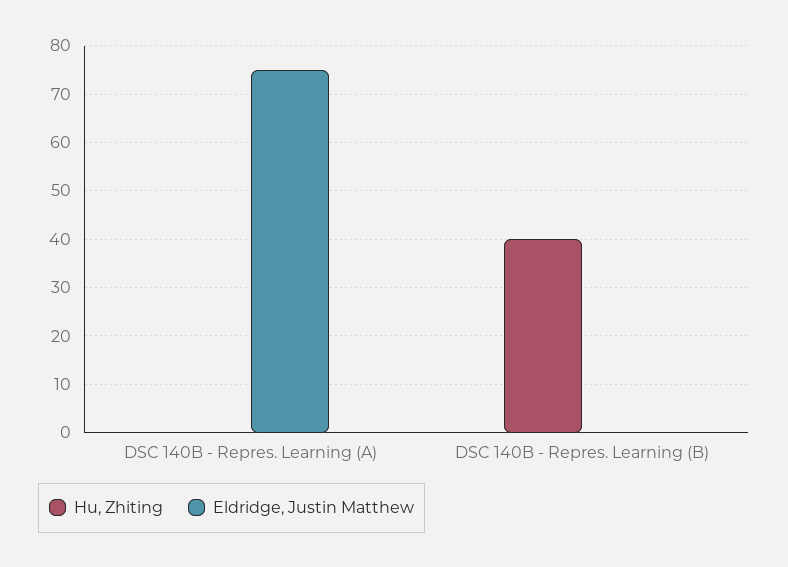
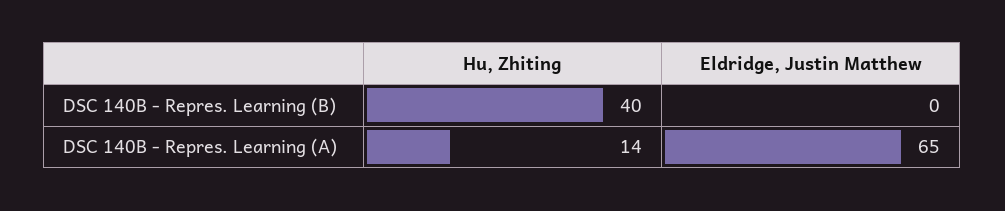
  {
    "Hu, Zhiting": {
-     "DSC 140B - Repres. Learning (A)": 0,
+     "DSC 140B - Repres. Learning (A)": 14,
      "DSC 140B - Repres. Learning (B)": 40
    },
    "Eldridge, Justin Matthew": {
-     "DSC 140B - Repres. Learning (A)": 75,
+     "DSC 140B - Repres. Learning (A)": 65,
      "DSC 140B - Repres. Learning (B)": 0
    }
  }

